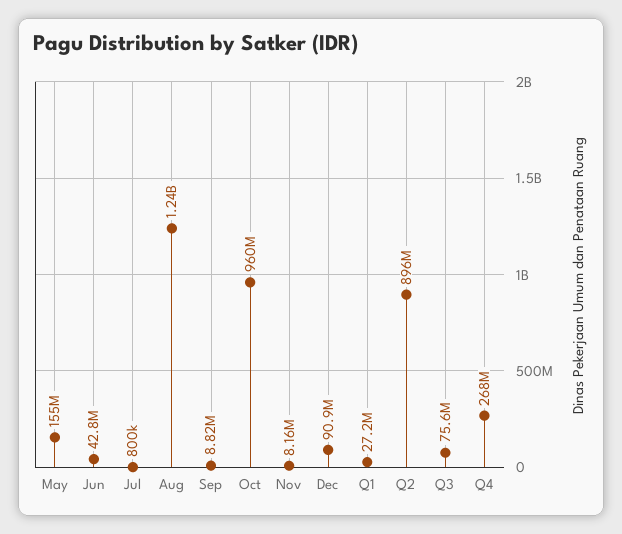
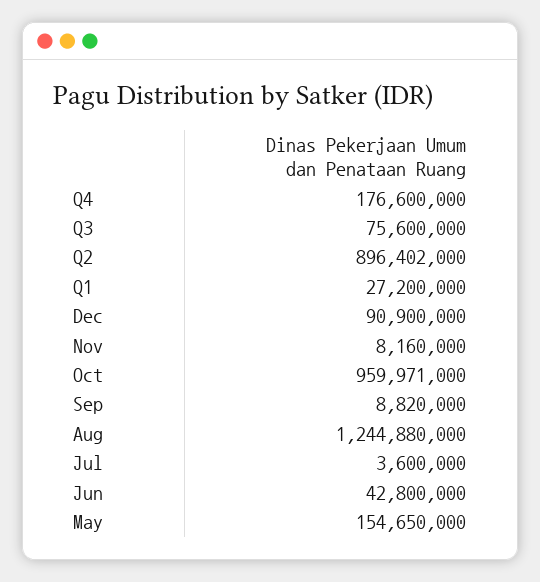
  {
    "May": 154650000,
    "Jun": 42800000,
-   "Jul": 800000,
+   "Jul": 3600000,
    "Aug": 1244880000,
    "Sep": 8820000,
    "Oct": 959971000,
    "Nov": 8160000,
    "Dec": 90900000,
    "Q1": 27200000,
    "Q2": 896402000,
    "Q3": 75600000,
-   "Q4": 268000000
+   "Q4": 176600000
  }

